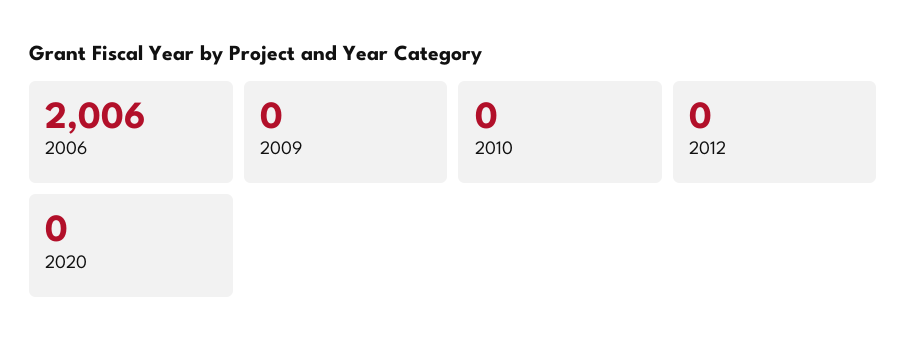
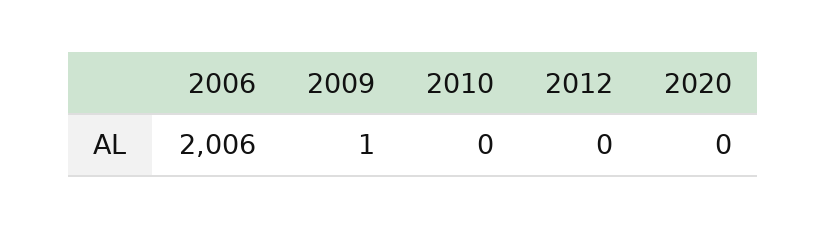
  {
    "2006": 2006,
-   "2009": 0,
+   "2009": 1,
    "2010": 0,
    "2012": 0,
    "2020": 0
  }

